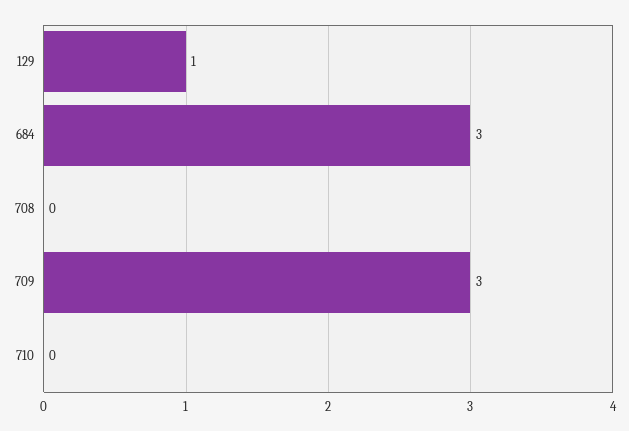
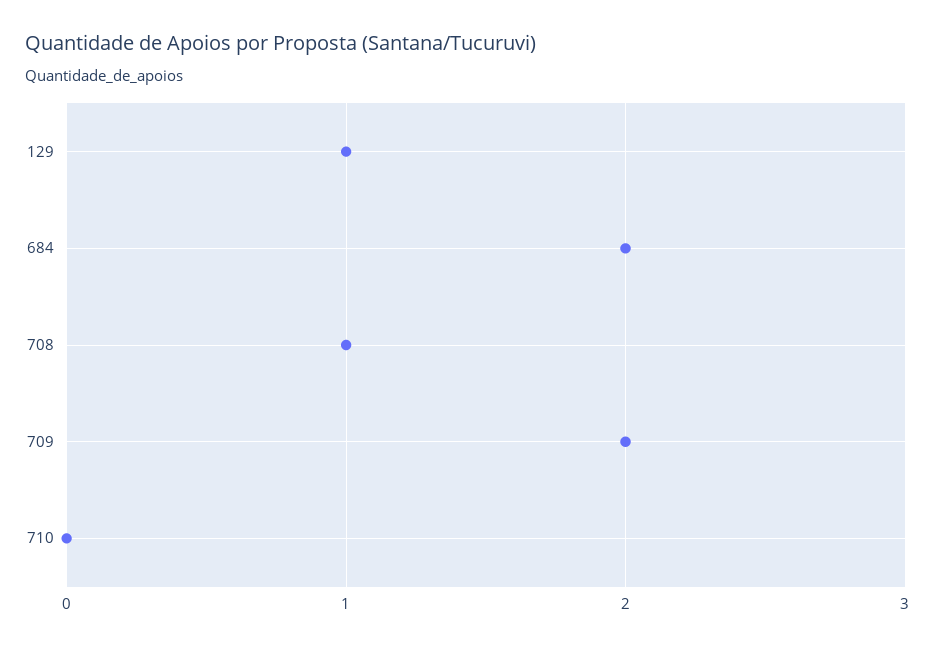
  {
    "129": 1,
-   "684": 3,
+   "684": 2,
-   "708": 0,
+   "708": 1,
-   "709": 3,
+   "709": 2,
    "710": 0
  }

